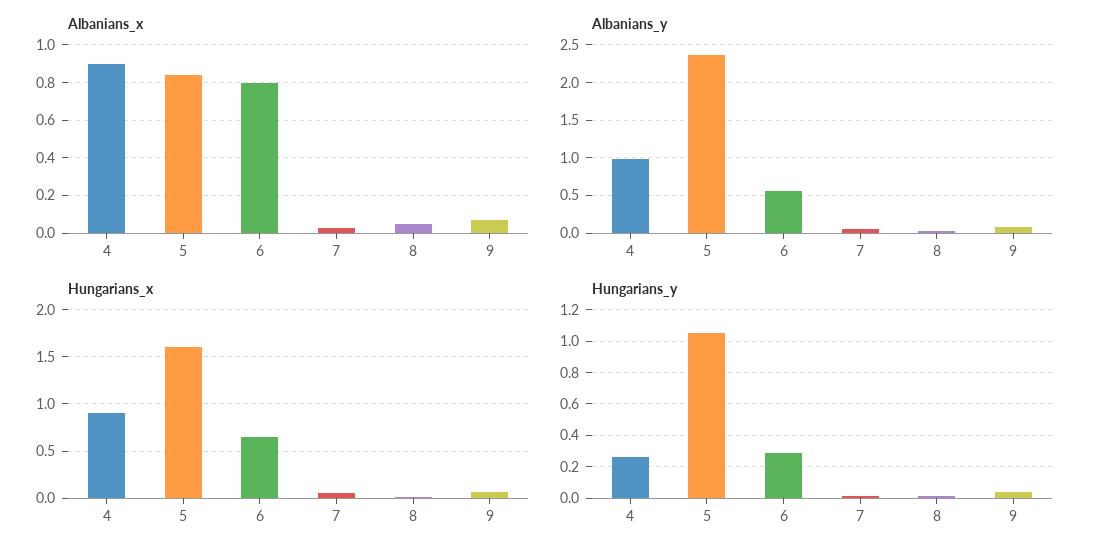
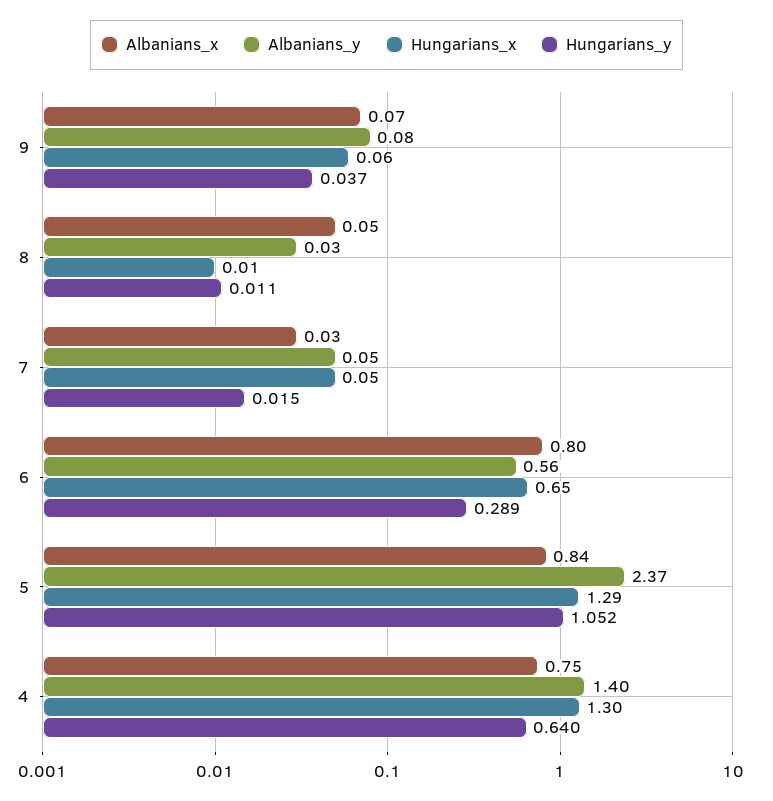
  {
    "Albanians_x": {
-     "4": 0.9,
+     "4": 0.75,
      "5": 0.84,
      "6": 0.8,
      "7": 0.03,
      "8": 0.05,
      "9": 0.07
    },
    "Albanians_y": {
-     "4": 1,
+     "4": 1.4,
      "5": 2.37,
      "6": 0.56,
      "7": 0.05,
      "8": 0.03,
      "9": 0.08
    },
    "Hungarians_x": {
-     "4": 0.9,
+     "4": 1.3,
-     "5": 1.6,
+     "5": 1.29,
      "6": 0.65,
      "7": 0.05,
      "8": 0.01,
      "9": 0.06
    },
    "Hungarians_y": {
-     "4": 0.25,
+     "4": 0.64,
      "5": 1.052,
      "6": 0.289,
      "7": 0.015,
      "8": 0.011,
      "9": 0.037
    }
  }

